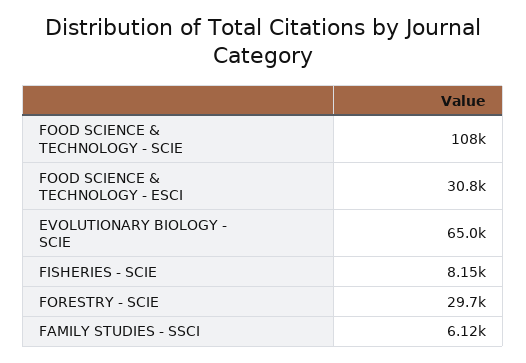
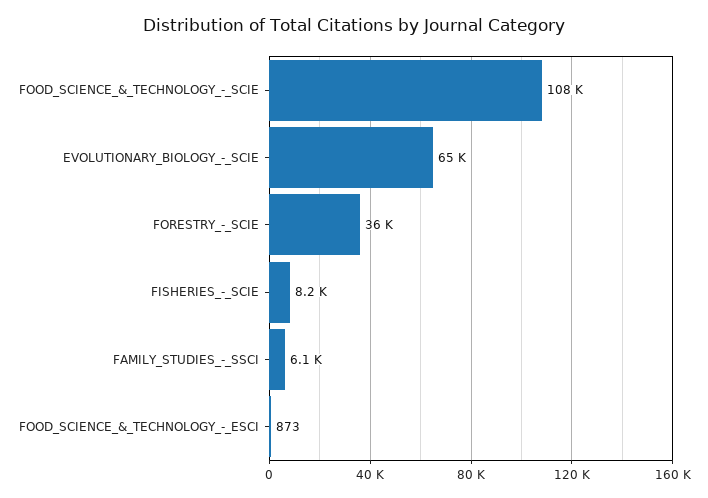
  {
    "FOOD SCIENCE & TECHNOLOGY - SCIE": 108000,
-   "FOOD SCIENCE & TECHNOLOGY - ESCI": 30800,
+   "FOOD SCIENCE & TECHNOLOGY - ESCI": 873,
    "EVOLUTIONARY BIOLOGY - SCIE": 65000,
    "FISHERIES - SCIE": 8150,
-   "FORESTRY - SCIE": 29700,
+   "FORESTRY - SCIE": 36000,
    "FAMILY STUDIES - SSCI": 6120
  }

